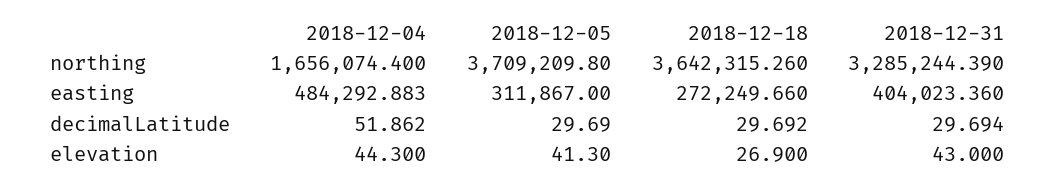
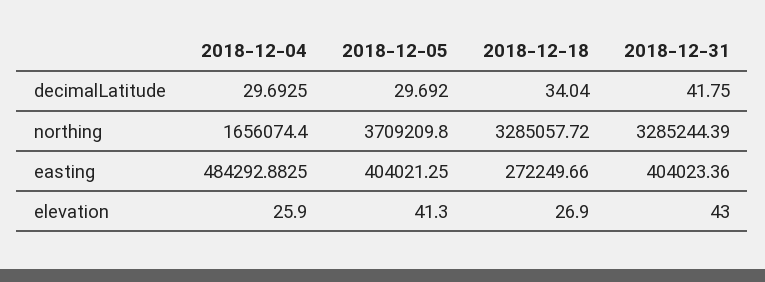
  {
    "2018-12-04": {
      "northing": 1656074.4,
      "easting": 484292.8825,
-     "decimalLatitude": 51.862,
+     "decimalLatitude": 29.6925,
-     "elevation": 44.3
+     "elevation": 25.9
    },
    "2018-12-05": {
      "northing": 3709209.8,
-     "easting": 311867,
+     "easting": 404021.25,
      "decimalLatitude": 29.692,
      "elevation": 41.3
    },
    "2018-12-18": {
-     "northing": 3642315.26,
+     "northing": 3285057.72,
      "easting": 272249.66,
-     "decimalLatitude": 29.692,
+     "decimalLatitude": 34.04,
      "elevation": 26.9
    },
    "2018-12-31": {
      "northing": 3285244.39,
      "easting": 404023.36,
-     "decimalLatitude": 29.694,
+     "decimalLatitude": 41.75,
      "elevation": 43
    }
  }

